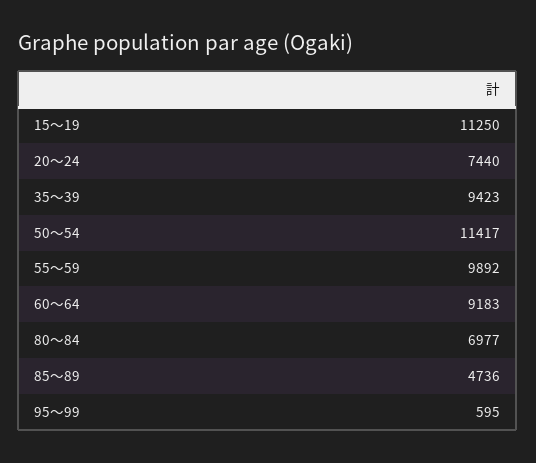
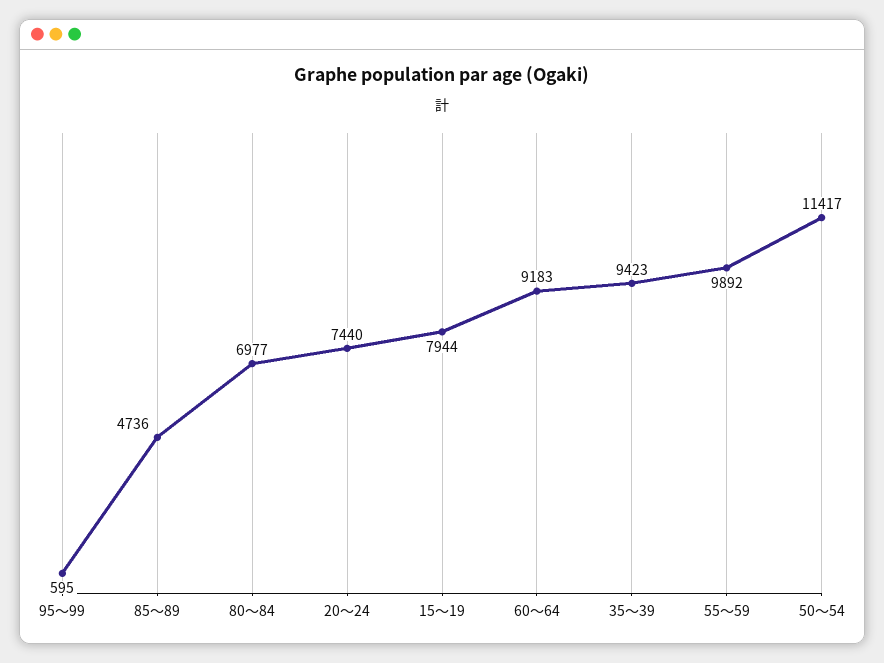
  {
-   "15～19": 11250,
+   "15～19": 7944,
    "20～24": 7440,
    "35～39": 9423,
    "50～54": 11417,
    "55～59": 9892,
    "60～64": 9183,
    "80～84": 6977,
    "85～89": 4736,
    "95～99": 595
  }

